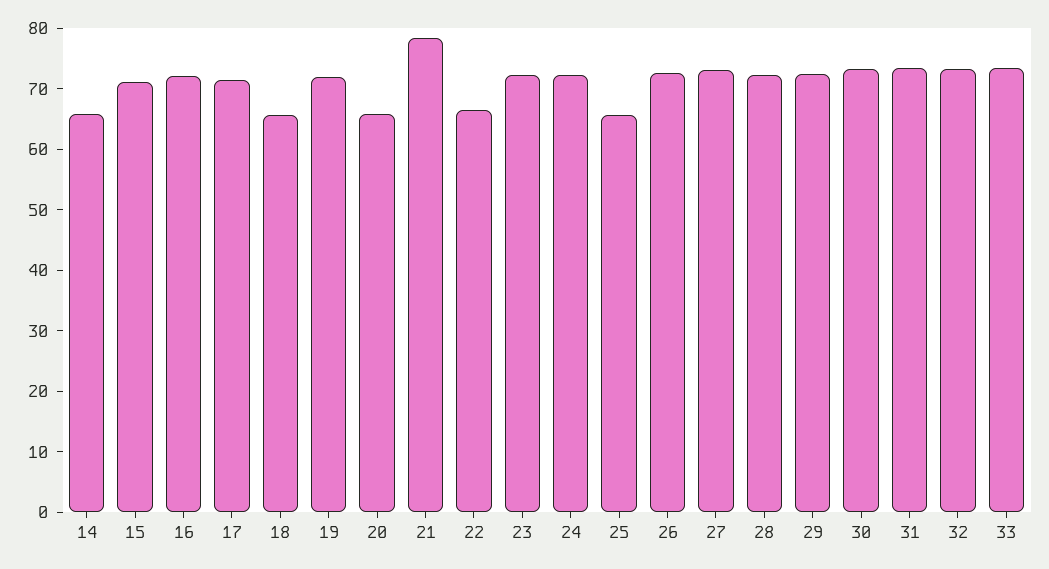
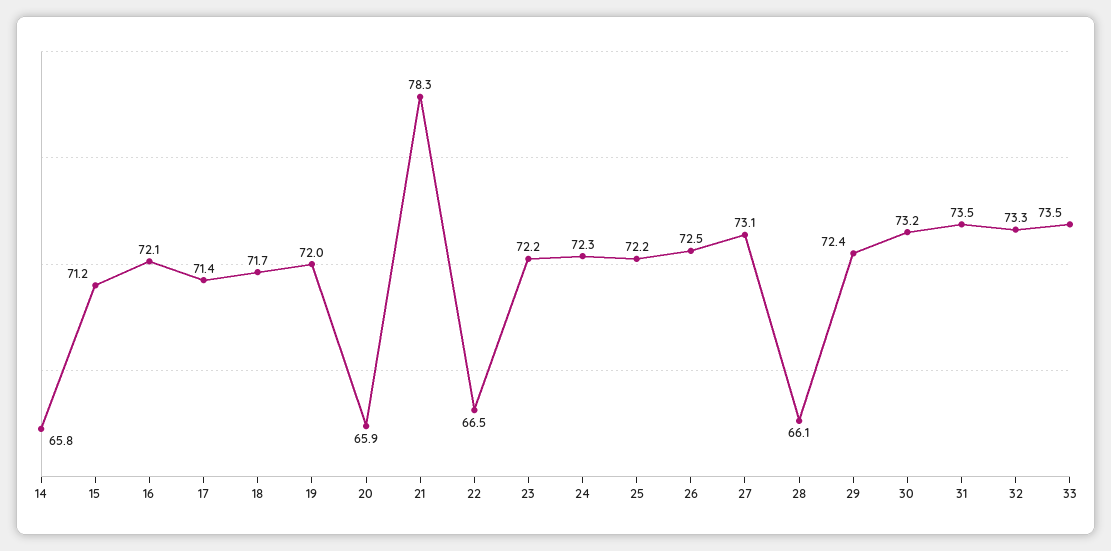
  {
    "14": 65.8,
    "15": 71.2,
    "16": 72.1,
    "17": 71.4,
-   "18": 66,
+   "18": 71.7,
    "19": 72,
    "20": 65.9,
    "21": 78.3,
    "22": 66.5,
    "23": 72.2,
    "24": 72.3,
-   "25": 66,
+   "25": 72.2,
    "26": 72.5,
    "27": 73.1,
-   "28": 72,
+   "28": 66.1,
    "29": 72.4,
    "30": 73.2,
    "31": 73.5,
    "32": 73.3,
    "33": 73.5
  }

